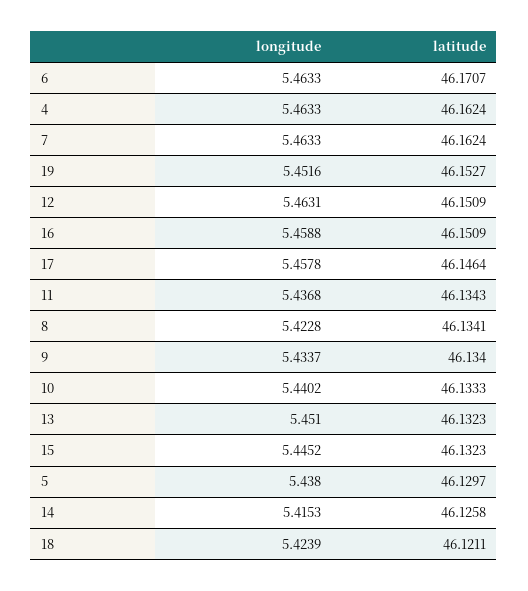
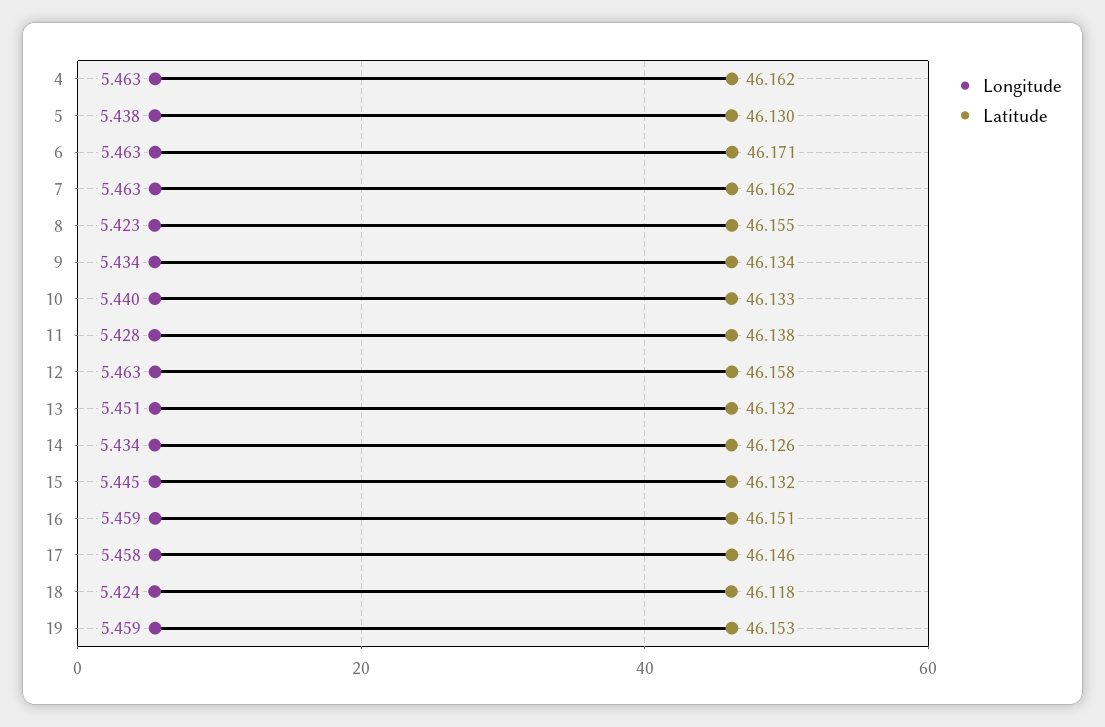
  {
    "longitude": {
      "6": 5.4633,
      "4": 5.4633,
      "7": 5.4633,
-     "19": 5.4516,
+     "19": 5.459,
      "12": 5.4631,
      "16": 5.4588,
      "17": 5.4578,
-     "11": 5.4368,
+     "11": 5.428,
      "8": 5.4228,
      "9": 5.4337,
      "10": 5.4402,
      "13": 5.451,
      "15": 5.4452,
      "5": 5.438,
-     "14": 5.4153,
+     "14": 5.434,
      "18": 5.4239
    },
    "latitude": {
      "6": 46.1707,
      "4": 46.1624,
      "7": 46.1624,
      "19": 46.1527,
-     "12": 46.1509,
+     "12": 46.158,
      "16": 46.1509,
      "17": 46.1464,
-     "11": 46.1343,
+     "11": 46.138,
-     "8": 46.1341,
+     "8": 46.155,
      "9": 46.134,
      "10": 46.1333,
      "13": 46.1323,
      "15": 46.1323,
      "5": 46.1297,
      "14": 46.1258,
-     "18": 46.1211
+     "18": 46.118
    }
  }

